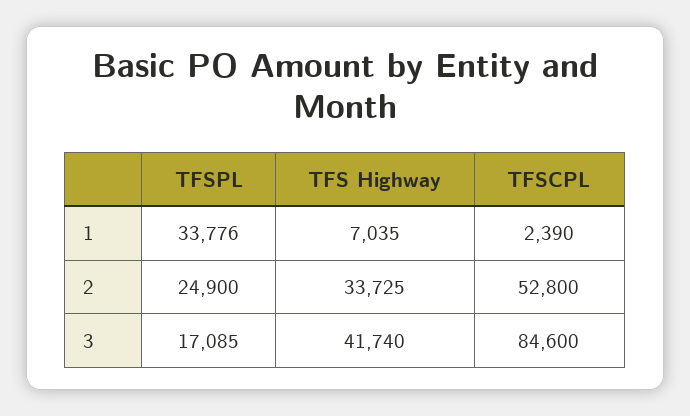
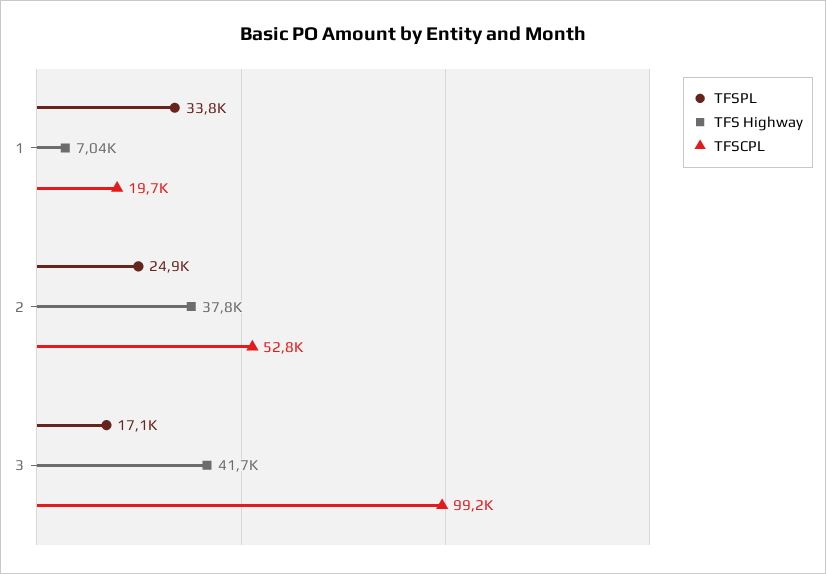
  {
    "TFSPL": {
      "1": 33776,
      "2": 24900,
      "3": 17085
    },
    "TFS Highway": {
      "1": 7035,
-     "2": 33725,
+     "2": 37800,
      "3": 41740
    },
    "TFSCPL": {
-     "1": 2390,
+     "1": 19700,
      "2": 52800,
-     "3": 84600
+     "3": 99200
    }
  }

